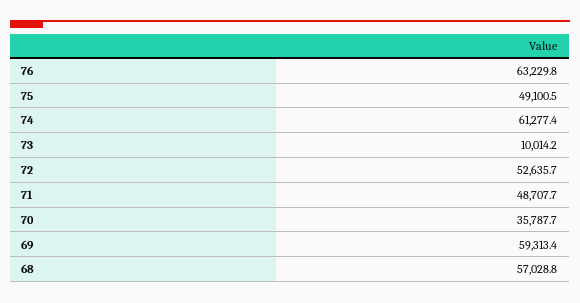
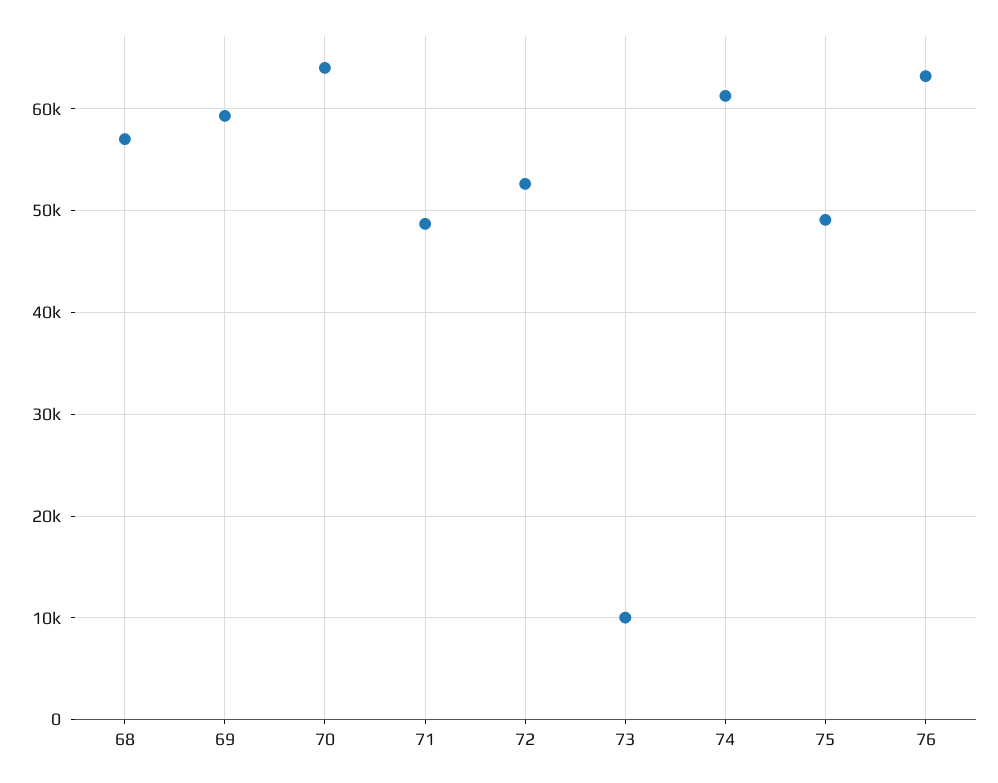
  {
    "76": 63229.8,
    "75": 49100.5,
    "74": 61277.4,
    "73": 10014.2,
    "72": 52635.7,
    "71": 48707.7,
-   "70": 35787.7,
+   "70": 64000,
    "69": 59313.4,
    "68": 57028.8
  }

